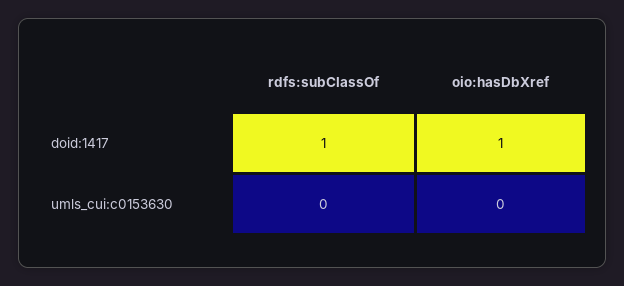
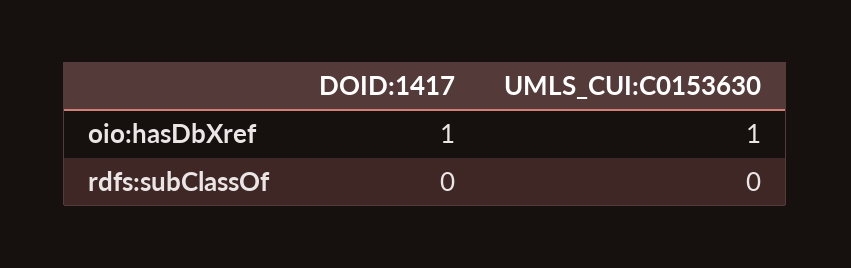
  {
    "rdfs:subClassOf": {
-     "doid:1417": 1,
+     "doid:1417": 0,
      "umls_cui:c0153630": 0
    },
    "oio:hasDbXref": {
      "doid:1417": 1,
-     "umls_cui:c0153630": 0
+     "umls_cui:c0153630": 1
    }
  }

